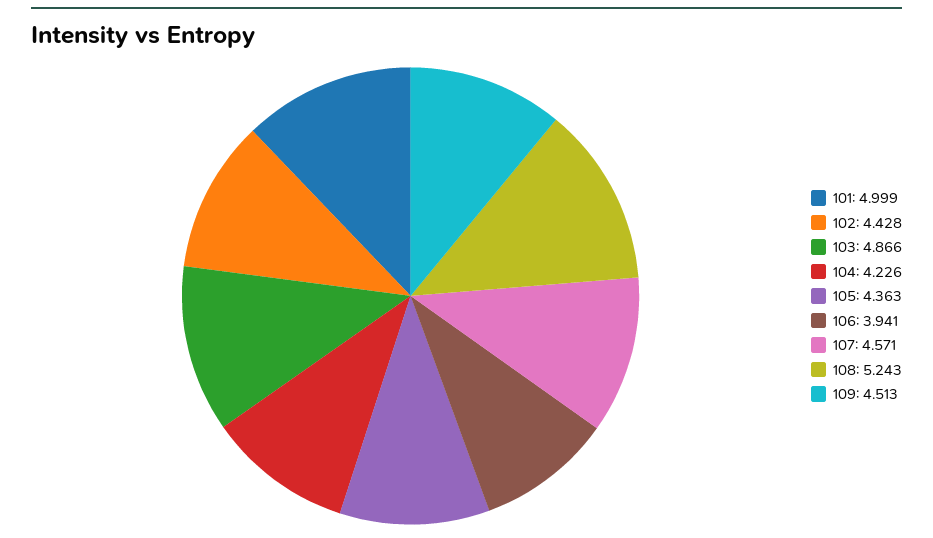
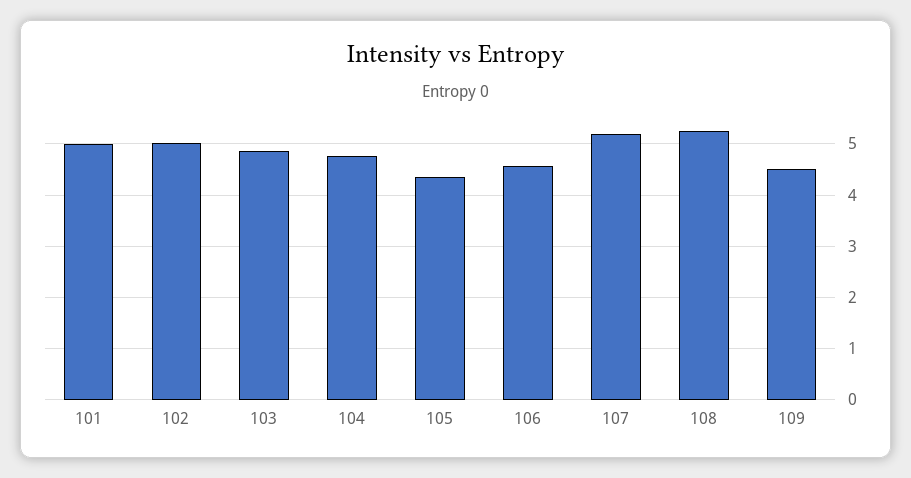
  {
    "101": 4.999,
-   "102": 4.428,
+   "102": 5,
    "103": 4.866,
-   "104": 4.226,
+   "104": 4.8,
    "105": 4.363,
-   "106": 3.941,
+   "106": 4.6,
-   "107": 4.571,
+   "107": 5.2,
    "108": 5.243,
    "109": 4.513
  }

